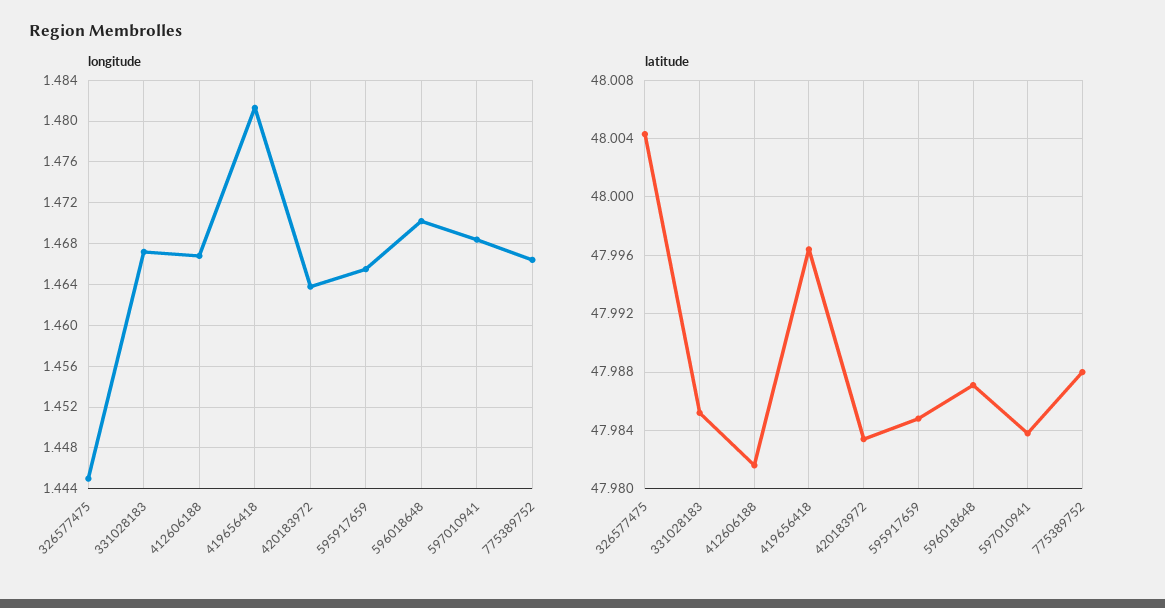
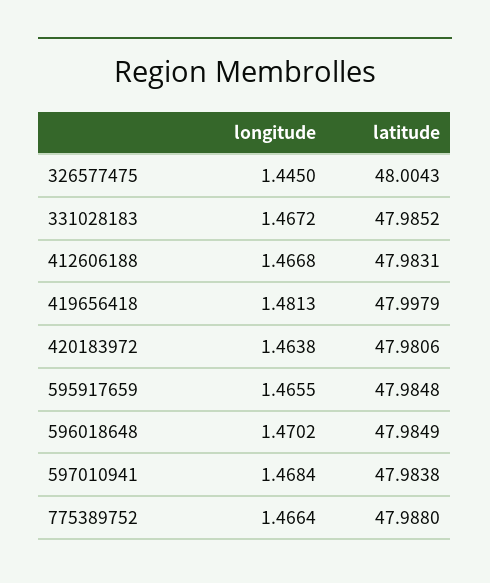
  {
    "longitude": {
      "326577475": 1.445,
      "331028183": 1.4672,
      "412606188": 1.4668,
      "419656418": 1.4813,
      "420183972": 1.4638,
      "595917659": 1.4655,
      "596018648": 1.4702,
      "597010941": 1.4684,
      "775389752": 1.4664
    },
    "latitude": {
      "326577475": 48.0043,
      "331028183": 47.9852,
-     "412606188": 47.9815,
+     "412606188": 47.9831,
-     "419656418": 47.9965,
+     "419656418": 47.9979,
-     "420183972": 47.9835,
+     "420183972": 47.9806,
      "595917659": 47.9848,
-     "596018648": 47.987,
+     "596018648": 47.9849,
      "597010941": 47.9838,
      "775389752": 47.988
    }
  }

